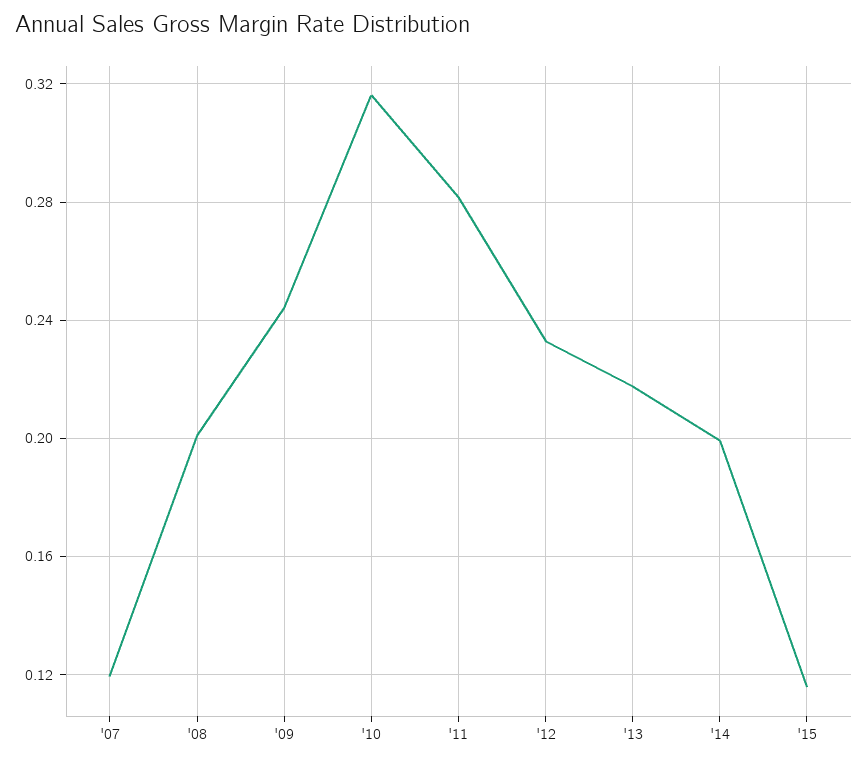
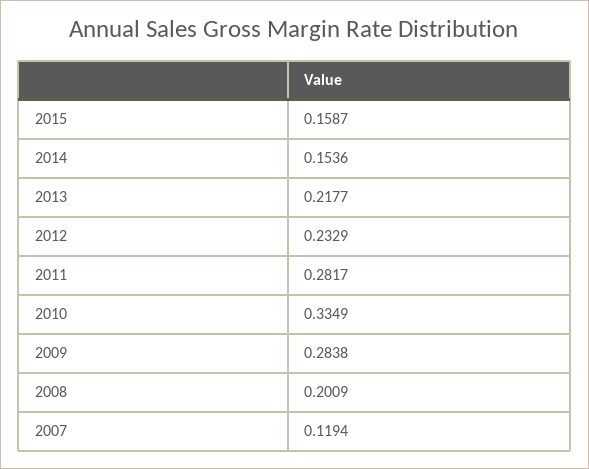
  {
    "'07": 0.1194,
    "'08": 0.2009,
-   "'09": 0.245,
+   "'09": 0.2838,
-   "'10": 0.315,
+   "'10": 0.3349,
    "'11": 0.2817,
    "'12": 0.2329,
    "'13": 0.2177,
-   "'14": 0.2,
+   "'14": 0.1536,
-   "'15": 0.115
+   "'15": 0.1587
  }

